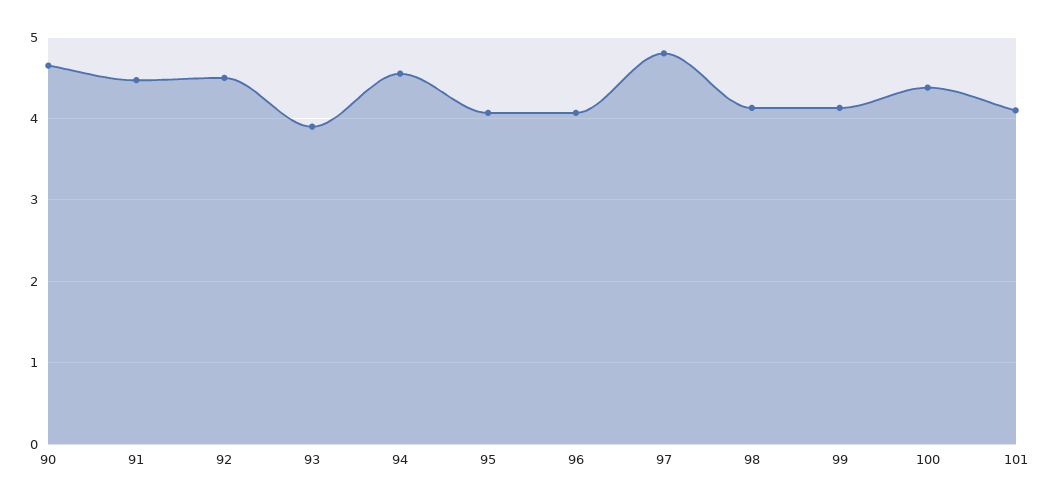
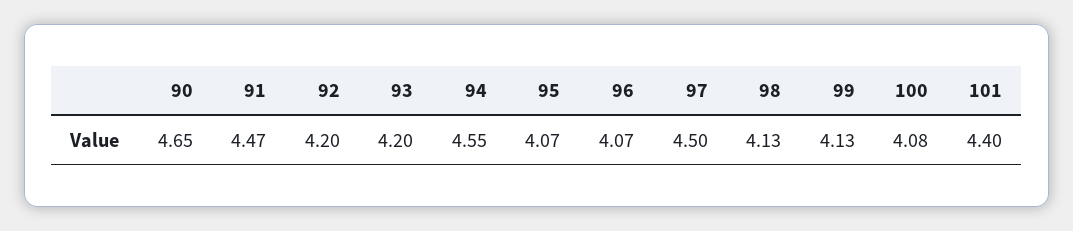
  {
    "90": 4.65,
    "91": 4.47,
-   "92": 4.5,
+   "92": 4.2,
-   "93": 3.9,
+   "93": 4.2,
    "94": 4.55,
    "95": 4.07,
    "96": 4.07,
-   "97": 4.8,
+   "97": 4.5,
    "98": 4.13,
    "99": 4.13,
-   "100": 4.4,
+   "100": 4.08,
-   "101": 4.1
+   "101": 4.4
  }

